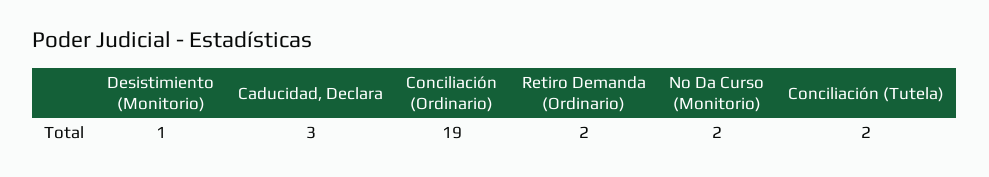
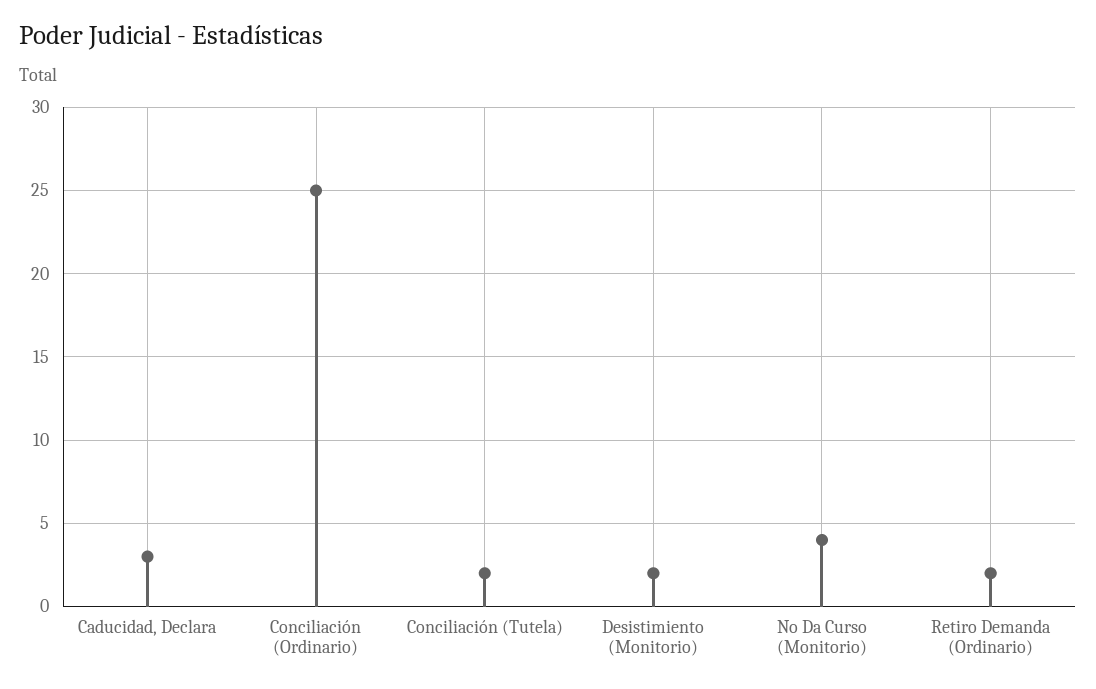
  {
-   "Desistimiento (Monitorio)": 1,
+   "Desistimiento (Monitorio)": 2,
    "Caducidad, Declara": 3,
-   "Conciliación (Ordinario)": 19,
+   "Conciliación (Ordinario)": 25,
    "Retiro Demanda (Ordinario)": 2,
-   "No Da Curso (Monitorio)": 2,
+   "No Da Curso (Monitorio)": 4,
    "Conciliación (Tutela)": 2
  }

